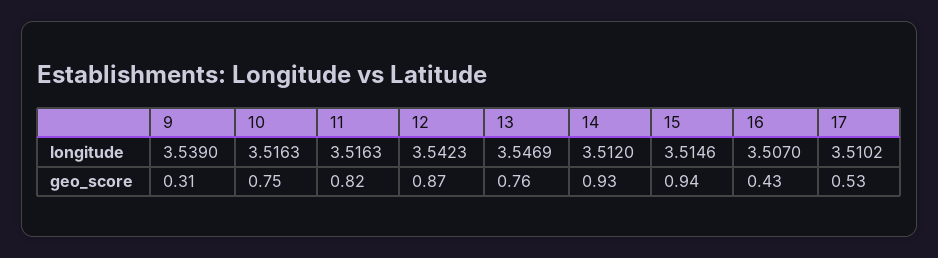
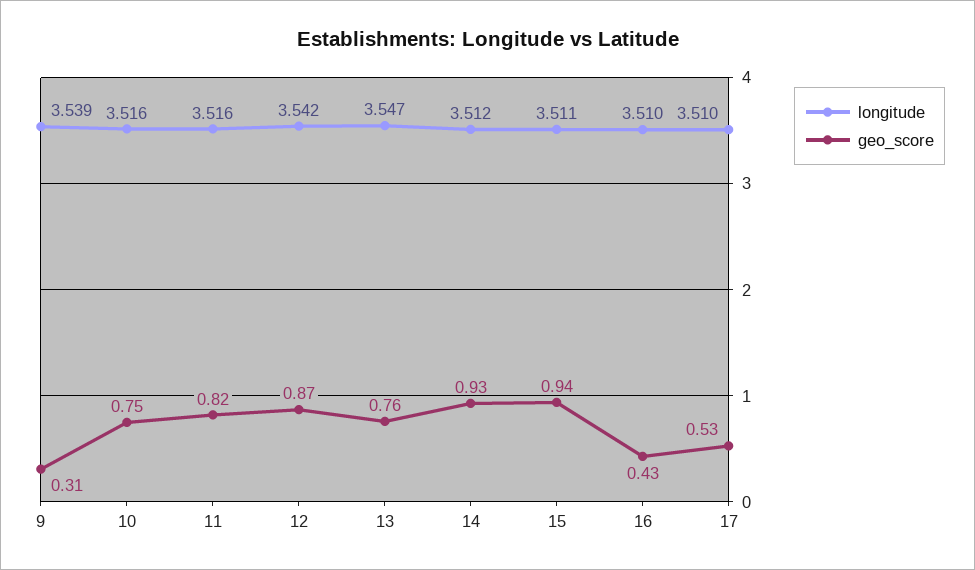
  {
    "longitude": {
      "9": 3.539,
      "10": 3.5163,
      "11": 3.5163,
      "12": 3.5423,
      "13": 3.5469,
      "14": 3.512,
-     "15": 3.5146,
+     "15": 3.511,
-     "16": 3.507,
+     "16": 3.51,
      "17": 3.5102
    },
    "geo_score": {
      "9": 0.31,
      "10": 0.75,
      "11": 0.82,
      "12": 0.87,
      "13": 0.76,
      "14": 0.93,
      "15": 0.94,
      "16": 0.43,
      "17": 0.53
    }
  }

